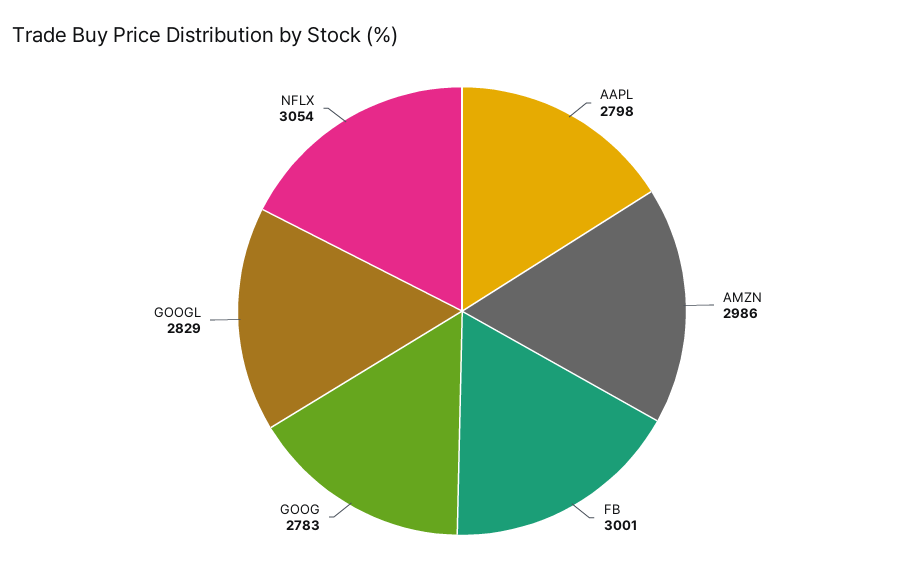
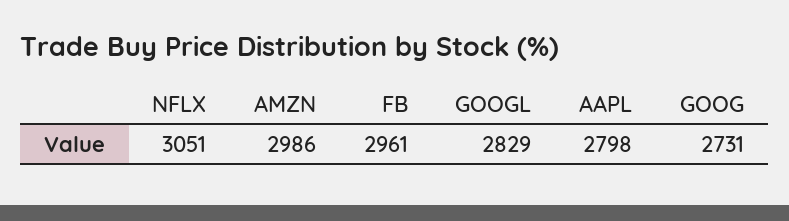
  {
    "AAPL": 2798,
    "AMZN": 2986,
-   "FB": 3001,
+   "FB": 2961,
-   "GOOG": 2783,
+   "GOOG": 2731,
    "GOOGL": 2829,
-   "NFLX": 3054
+   "NFLX": 3051
  }

